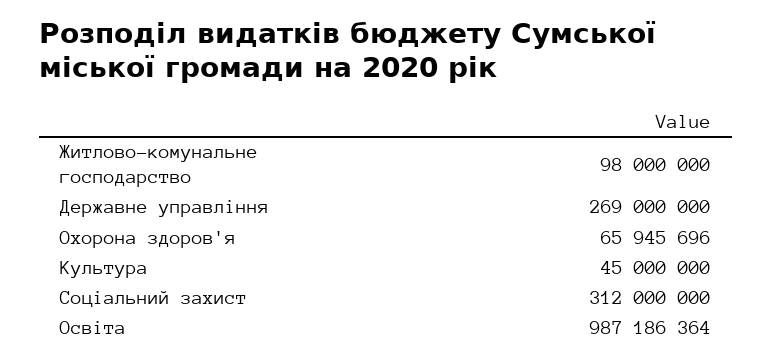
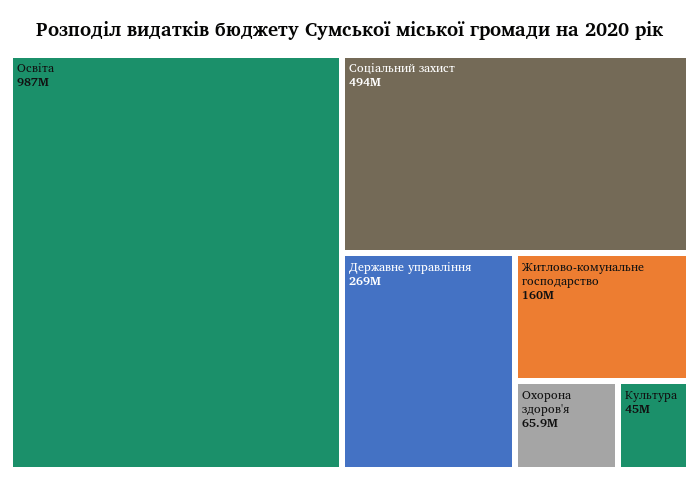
  {
-   "Житлово-комунальне господарство": 98000000,
+   "Житлово-комунальне господарство": 160000000,
    "Державне управління": 269000000,
    "Охорона здоров'я": 65945696,
    "Культура": 45000000,
-   "Соціальний захист": 312000000,
+   "Соціальний захист": 494000000,
    "Освіта": 987186364
  }

